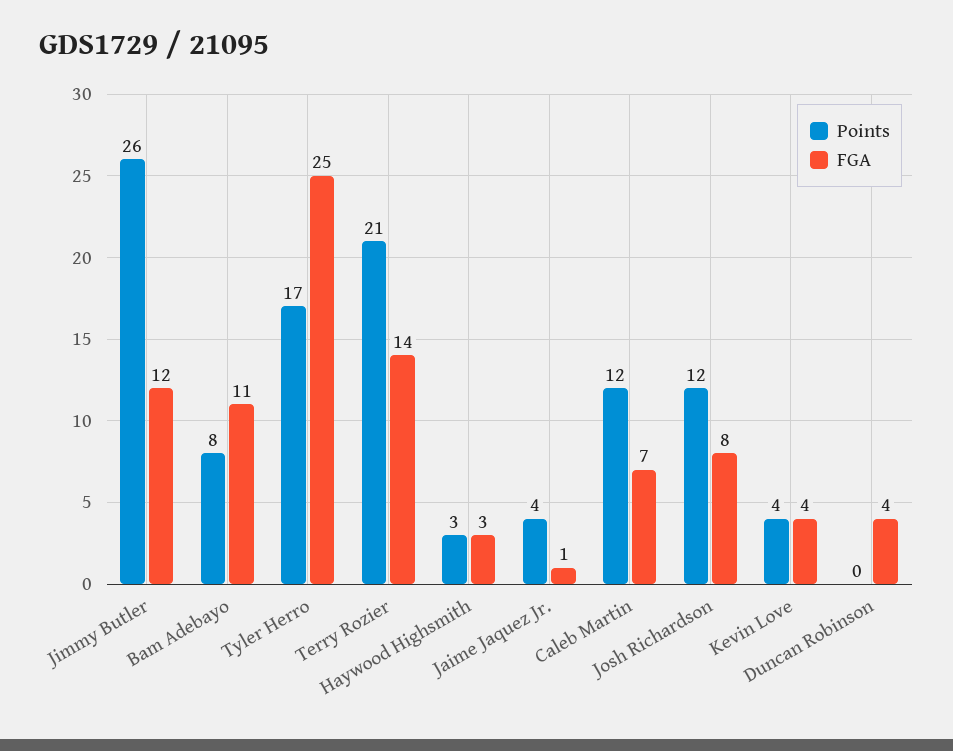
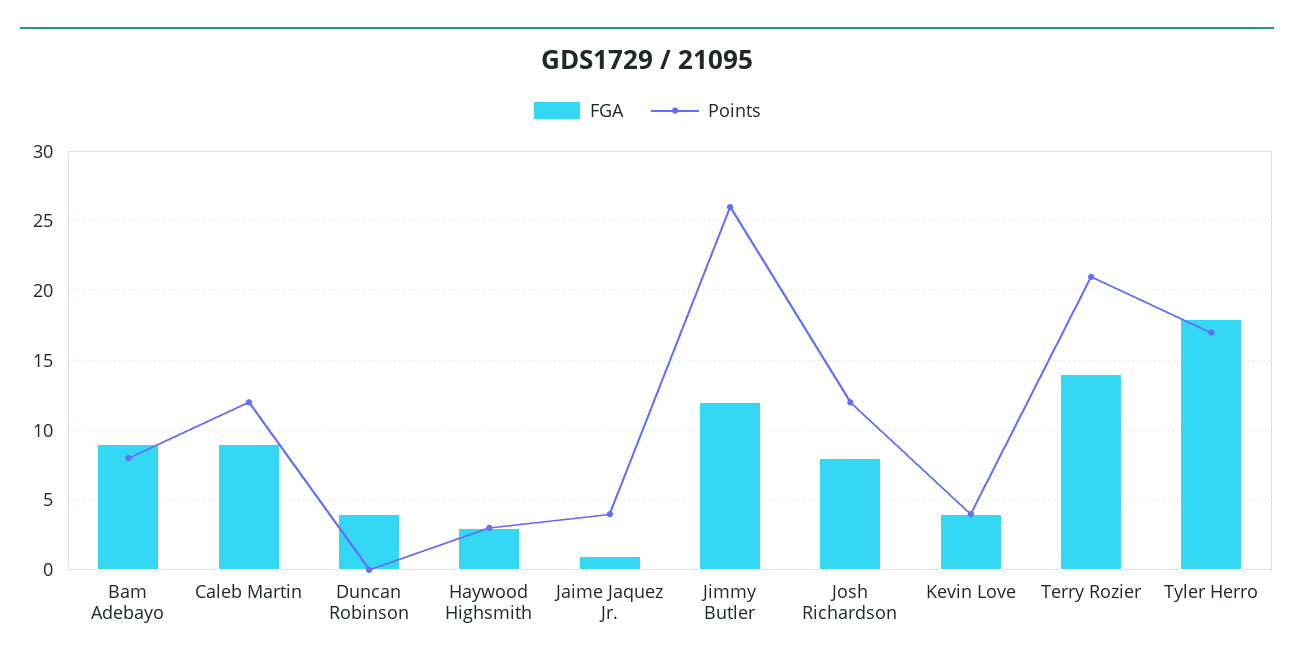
  {
    "Points": {
      "Jimmy Butler": 26,
      "Bam Adebayo": 8,
      "Tyler Herro": 17,
      "Terry Rozier": 21,
      "Haywood Highsmith": 3,
      "Jaime Jaquez Jr.": 4,
      "Caleb Martin": 12,
      "Josh Richardson": 12,
      "Kevin Love": 4,
      "Duncan Robinson": 0
    },
    "FGA": {
      "Jimmy Butler": 12,
-     "Bam Adebayo": 11,
+     "Bam Adebayo": 9,
-     "Tyler Herro": 25,
+     "Tyler Herro": 18,
      "Terry Rozier": 14,
      "Haywood Highsmith": 3,
      "Jaime Jaquez Jr.": 1,
-     "Caleb Martin": 7,
+     "Caleb Martin": 9,
      "Josh Richardson": 8,
      "Kevin Love": 4,
      "Duncan Robinson": 4
    }
  }

